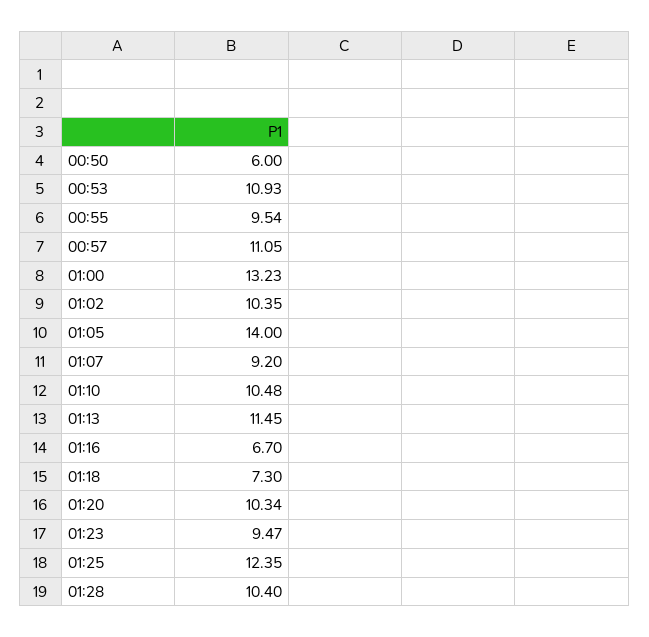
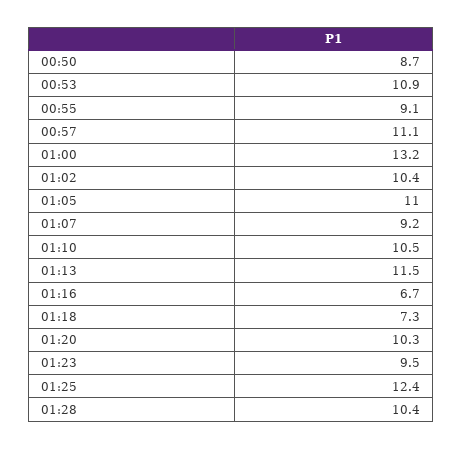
  {
-   "00:50": 6,
+   "00:50": 8.7,
    "00:53": 10.93,
-   "00:55": 9.54,
+   "00:55": 9.1,
    "00:57": 11.05,
    "01:00": 13.23,
    "01:02": 10.35,
-   "01:05": 14,
+   "01:05": 11,
    "01:07": 9.2,
    "01:10": 10.48,
    "01:13": 11.45,
    "01:16": 6.7,
    "01:18": 7.3,
    "01:20": 10.34,
    "01:23": 9.47,
    "01:25": 12.35,
    "01:28": 10.4
  }

